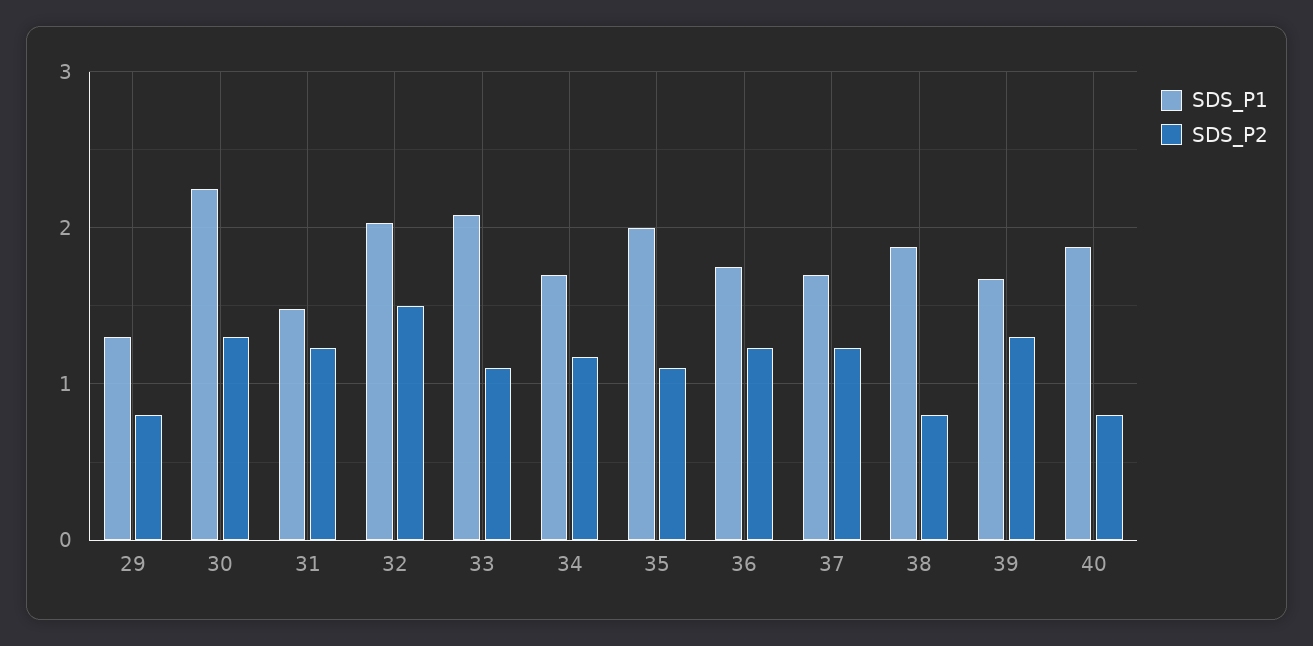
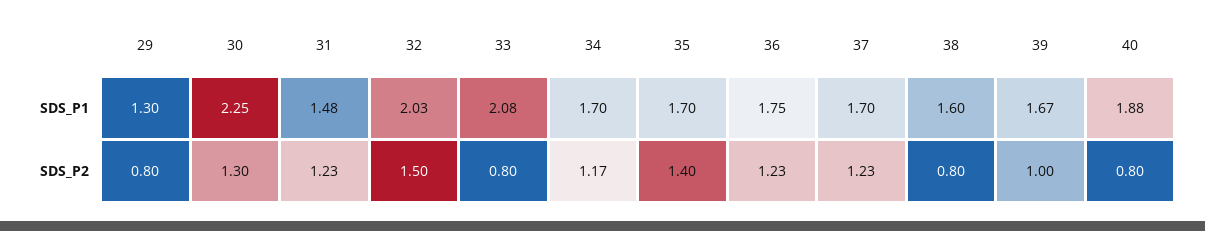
  {
    "SDS_P1": {
      "29": 1.3,
      "30": 2.25,
      "31": 1.48,
      "32": 2.03,
      "33": 2.08,
      "34": 1.7,
-     "35": 2,
+     "35": 1.7,
      "36": 1.75,
      "37": 1.7,
-     "38": 1.9,
+     "38": 1.6,
      "39": 1.67,
      "40": 1.88
    },
    "SDS_P2": {
      "29": 0.8,
      "30": 1.3,
      "31": 1.23,
      "32": 1.5,
-     "33": 1.1,
+     "33": 0.8,
      "34": 1.17,
-     "35": 1.1,
+     "35": 1.4,
      "36": 1.23,
      "37": 1.23,
      "38": 0.8,
-     "39": 1.3,
+     "39": 1,
      "40": 0.8
    }
  }

